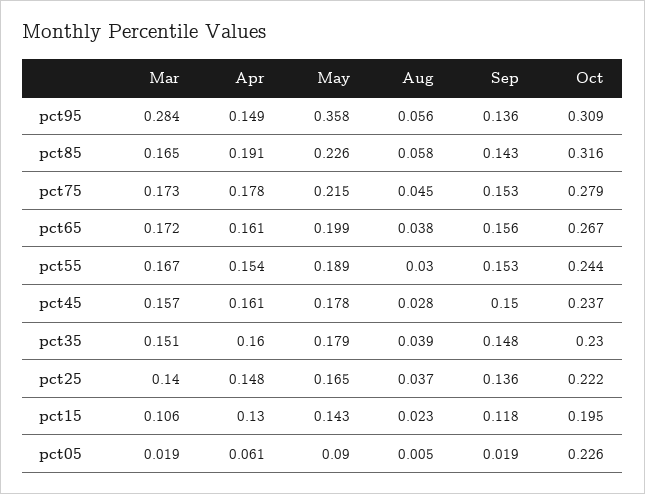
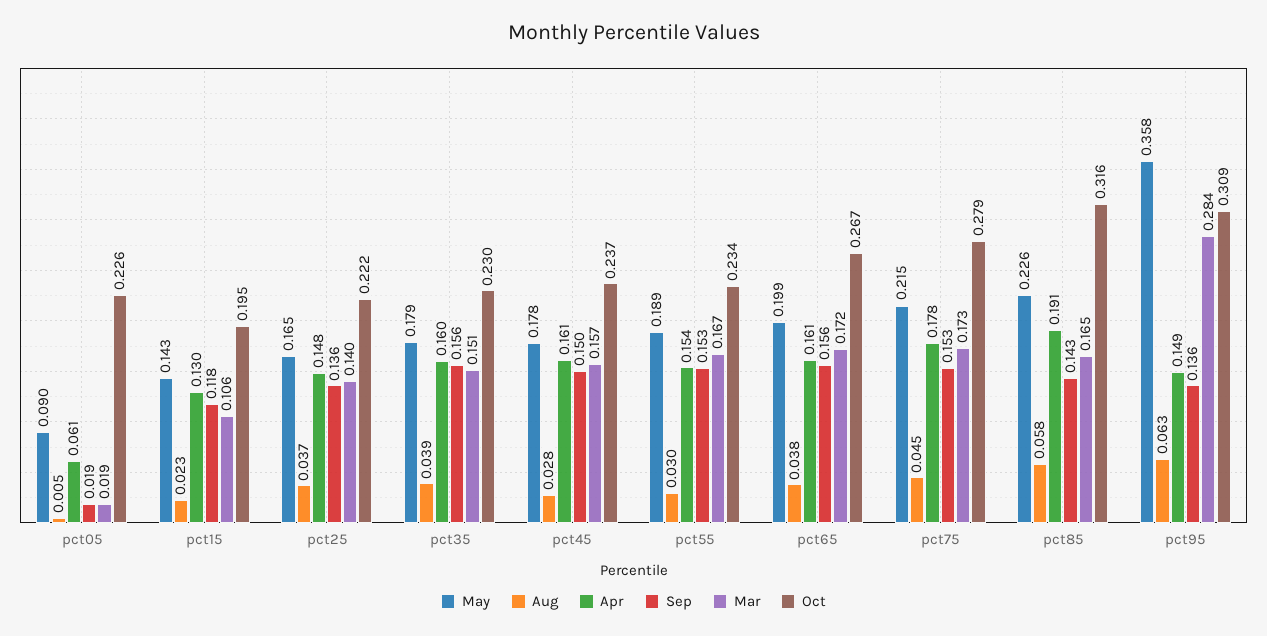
  {
    "Mar": {
      "pct95": 0.284,
      "pct85": 0.165,
      "pct75": 0.173,
      "pct65": 0.172,
      "pct55": 0.167,
      "pct45": 0.157,
      "pct35": 0.151,
      "pct25": 0.14,
      "pct15": 0.106,
      "pct05": 0.019
    },
    "Apr": {
      "pct95": 0.149,
      "pct85": 0.191,
      "pct75": 0.178,
      "pct65": 0.161,
      "pct55": 0.154,
      "pct45": 0.161,
      "pct35": 0.16,
      "pct25": 0.148,
      "pct15": 0.13,
      "pct05": 0.061
    },
    "May": {
      "pct95": 0.358,
      "pct85": 0.226,
      "pct75": 0.215,
      "pct65": 0.199,
      "pct55": 0.189,
      "pct45": 0.178,
      "pct35": 0.179,
      "pct25": 0.165,
      "pct15": 0.143,
      "pct05": 0.09
    },
    "Aug": {
-     "pct95": 0.056,
+     "pct95": 0.063,
      "pct85": 0.058,
      "pct75": 0.045,
      "pct65": 0.038,
      "pct55": 0.03,
      "pct45": 0.028,
      "pct35": 0.039,
      "pct25": 0.037,
      "pct15": 0.023,
      "pct05": 0.005
    },
    "Sep": {
      "pct95": 0.136,
      "pct85": 0.143,
      "pct75": 0.153,
      "pct65": 0.156,
      "pct55": 0.153,
      "pct45": 0.15,
-     "pct35": 0.148,
+     "pct35": 0.156,
      "pct25": 0.136,
      "pct15": 0.118,
      "pct05": 0.019
    },
    "Oct": {
      "pct95": 0.309,
      "pct85": 0.316,
      "pct75": 0.279,
      "pct65": 0.267,
-     "pct55": 0.244,
+     "pct55": 0.234,
      "pct45": 0.237,
      "pct35": 0.23,
      "pct25": 0.222,
      "pct15": 0.195,
      "pct05": 0.226
    }
  }

